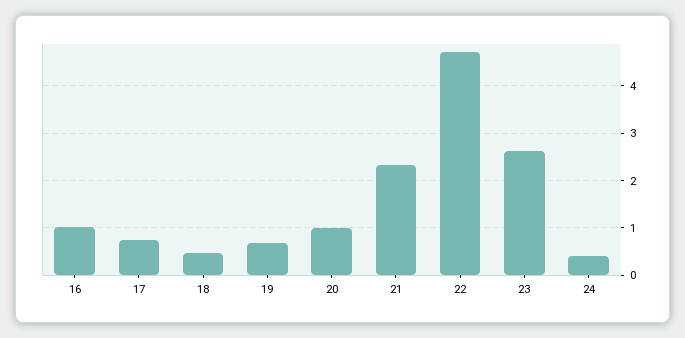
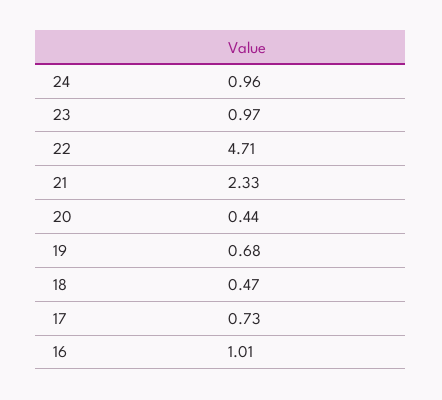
  {
    "16": 1.01,
    "17": 0.73,
    "18": 0.47,
    "19": 0.68,
-   "20": 1,
+   "20": 0.44,
    "21": 2.33,
    "22": 4.71,
-   "23": 2.6,
+   "23": 0.97,
-   "24": 0.4
+   "24": 0.96
  }

